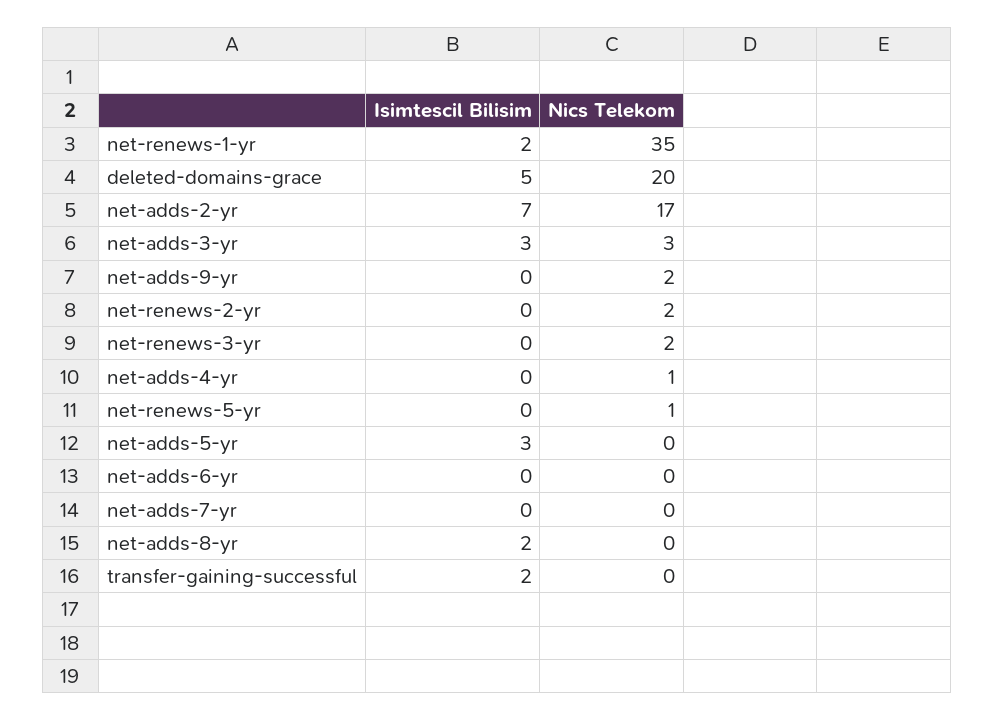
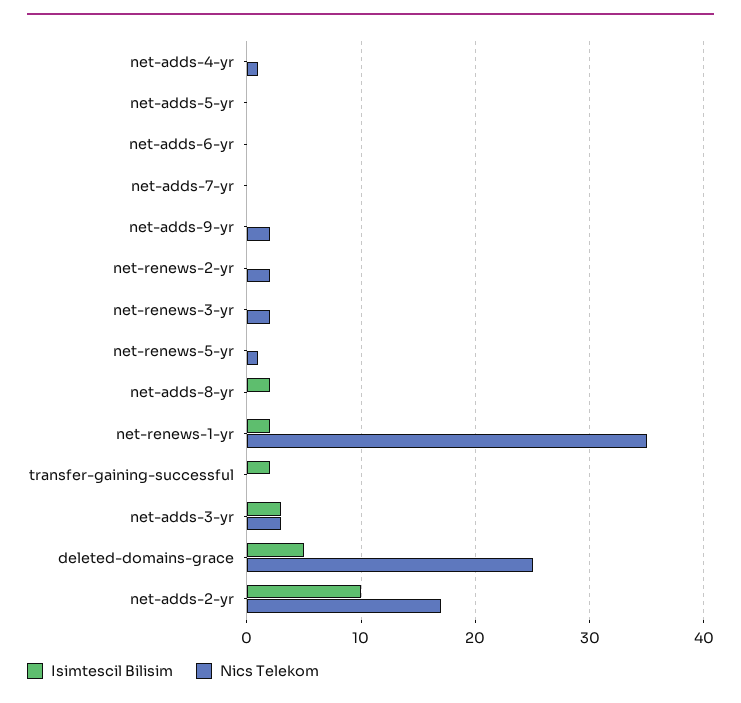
  {
    "Isimtescil Bilisim": {
      "net-renews-1-yr": 2,
      "deleted-domains-grace": 5,
-     "net-adds-2-yr": 7,
+     "net-adds-2-yr": 10,
      "net-adds-3-yr": 3,
      "net-adds-9-yr": 0,
      "net-renews-2-yr": 0,
      "net-renews-3-yr": 0,
      "net-adds-4-yr": 0,
      "net-renews-5-yr": 0,
-     "net-adds-5-yr": 3,
+     "net-adds-5-yr": 0,
      "net-adds-6-yr": 0,
      "net-adds-7-yr": 0,
      "net-adds-8-yr": 2,
      "transfer-gaining-successful": 2
    },
    "Nics Telekom": {
      "net-renews-1-yr": 35,
-     "deleted-domains-grace": 20,
+     "deleted-domains-grace": 25,
      "net-adds-2-yr": 17,
      "net-adds-3-yr": 3,
      "net-adds-9-yr": 2,
      "net-renews-2-yr": 2,
      "net-renews-3-yr": 2,
      "net-adds-4-yr": 1,
      "net-renews-5-yr": 1,
      "net-adds-5-yr": 0,
      "net-adds-6-yr": 0,
      "net-adds-7-yr": 0,
      "net-adds-8-yr": 0,
      "transfer-gaining-successful": 0
    }
  }

